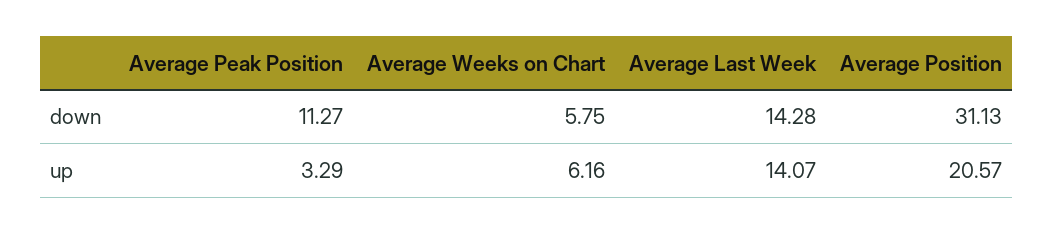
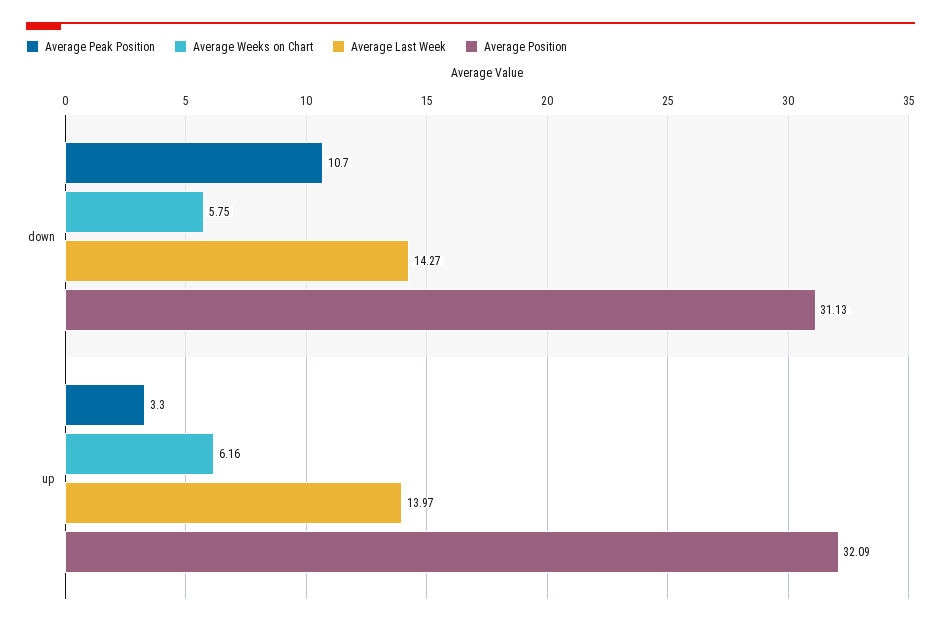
  {
    "Average Peak Position": {
-     "down": 11.27,
+     "down": 10.7,
      "up": 3.29
    },
    "Average Weeks on Chart": {
      "down": 5.75,
      "up": 6.16
    },
    "Average Last Week": {
-     "down": 14.28,
+     "down": 14.27,
-     "up": 14.07
+     "up": 13.97
    },
    "Average Position": {
      "down": 31.13,
-     "up": 20.57
+     "up": 32.09
    }
  }

